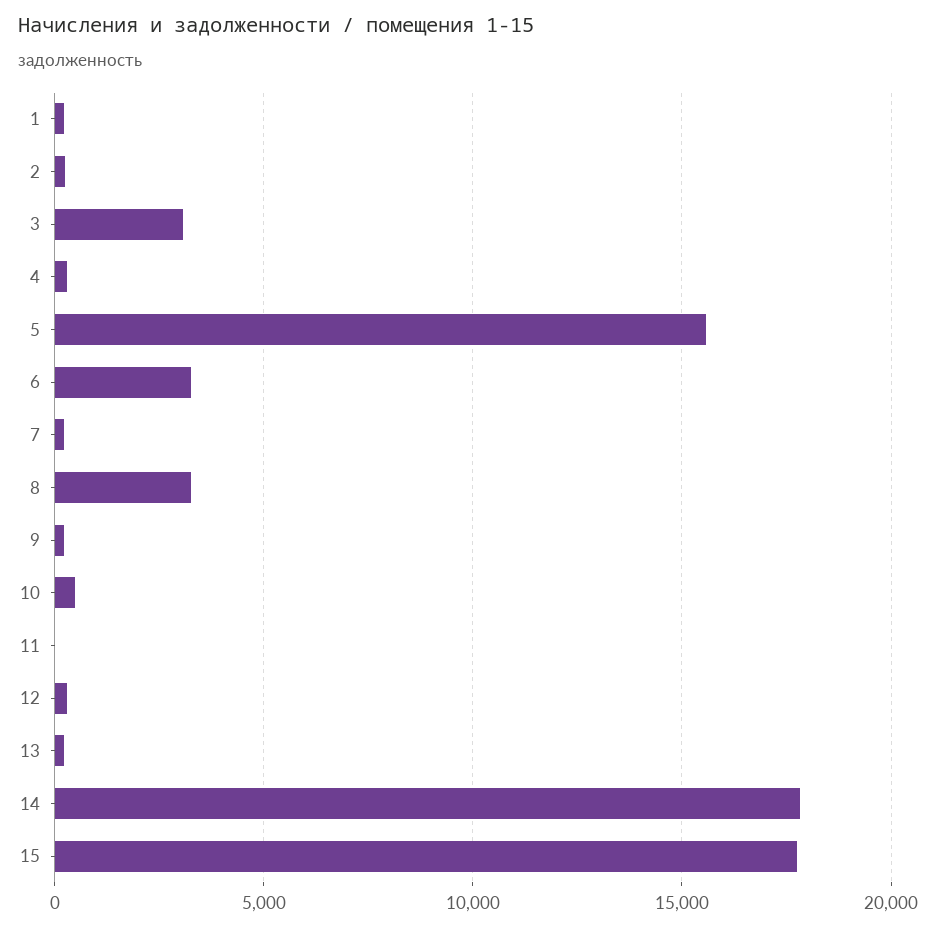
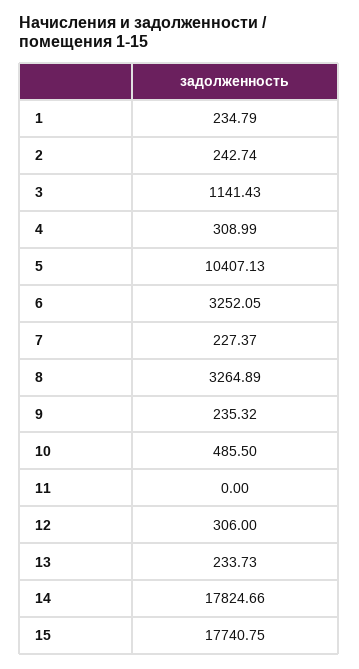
  {
    "1": 234.79,
    "2": 242.74,
-   "3": 3000,
+   "3": 1141.43,
    "4": 308.99,
-   "5": 15500,
+   "5": 10407.13,
    "6": 3252.05,
    "7": 227.37,
    "8": 3264.89,
    "9": 235.32,
    "10": 485.5,
    "11": 0,
    "12": 306,
    "13": 233.73,
    "14": 17824.66,
    "15": 17740.75
  }

